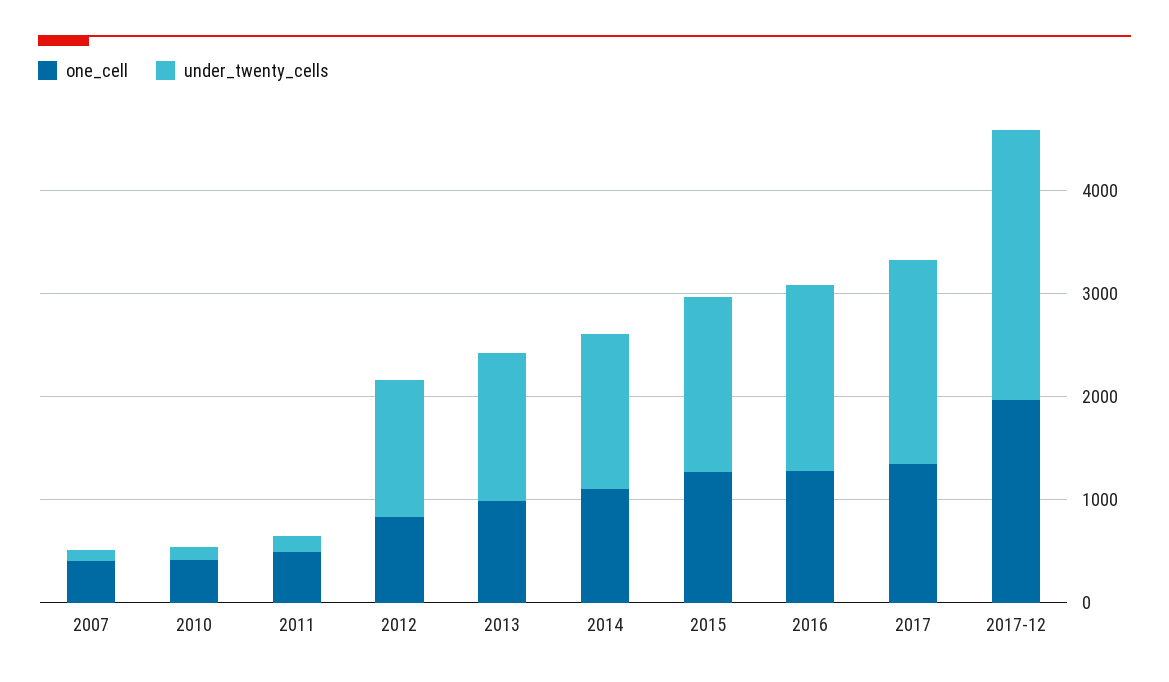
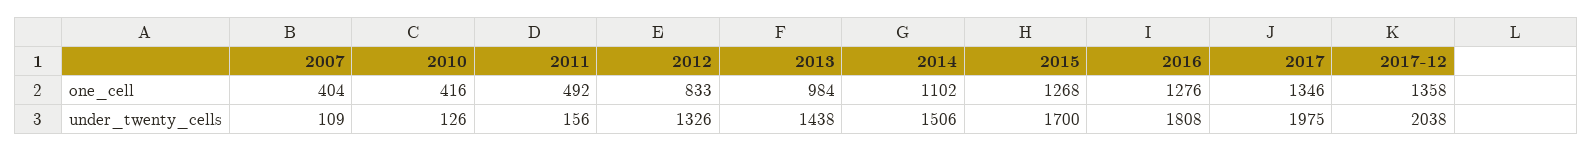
  {
    "one_cell": {
      "2007": 404,
      "2010": 416,
      "2011": 492,
      "2012": 833,
      "2013": 984,
      "2014": 1102,
      "2015": 1268,
      "2016": 1276,
      "2017": 1346,
-     "2017-12": 2000
+     "2017-12": 1358
    },
    "under_twenty_cells": {
      "2007": 109,
      "2010": 126,
      "2011": 156,
      "2012": 1326,
      "2013": 1438,
      "2014": 1506,
      "2015": 1700,
      "2016": 1808,
      "2017": 1975,
-     "2017-12": 2600
+     "2017-12": 2038
    }
  }

